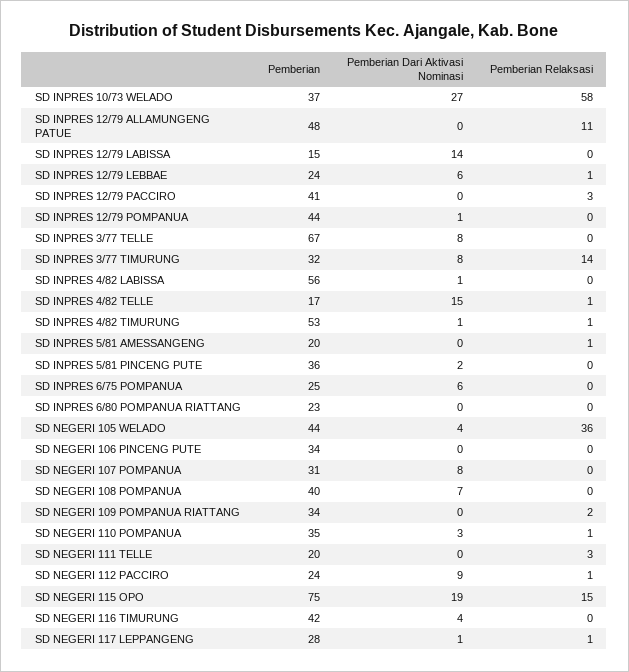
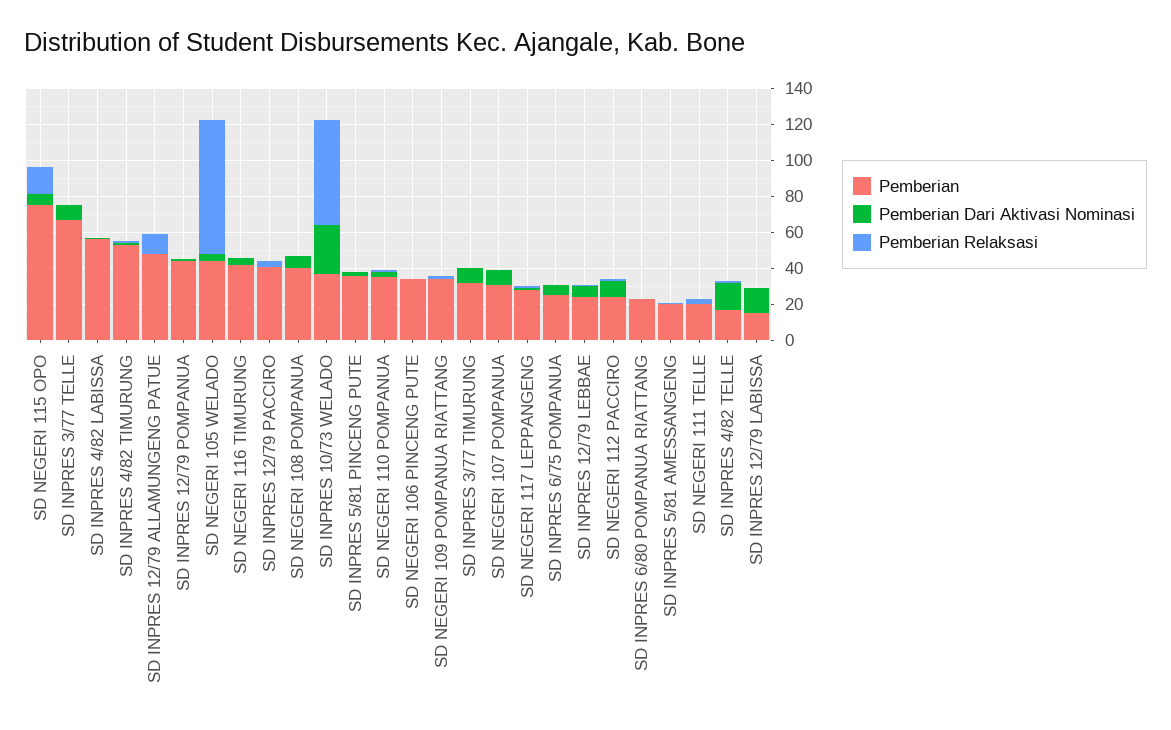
  {
    "Pemberian": {
      "SD INPRES 10/73 WELADO": 37,
      "SD INPRES 12/79 ALLAMUNGENG PATUE": 48,
      "SD INPRES 12/79 LABISSA": 15,
      "SD INPRES 12/79 LEBBAE": 24,
      "SD INPRES 12/79 PACCIRO": 41,
      "SD INPRES 12/79 POMPANUA": 44,
      "SD INPRES 3/77 TELLE": 67,
      "SD INPRES 3/77 TIMURUNG": 32,
      "SD INPRES 4/82 LABISSA": 56,
      "SD INPRES 4/82 TELLE": 17,
      "SD INPRES 4/82 TIMURUNG": 53,
      "SD INPRES 5/81 AMESSANGENG": 20,
      "SD INPRES 5/81 PINCENG PUTE": 36,
      "SD INPRES 6/75 POMPANUA": 25,
      "SD INPRES 6/80 POMPANUA RIATTANG": 23,
      "SD NEGERI 105 WELADO": 44,
      "SD NEGERI 106 PINCENG PUTE": 34,
      "SD NEGERI 107 POMPANUA": 31,
      "SD NEGERI 108 POMPANUA": 40,
      "SD NEGERI 109 POMPANUA RIATTANG": 34,
      "SD NEGERI 110 POMPANUA": 35,
      "SD NEGERI 111 TELLE": 20,
      "SD NEGERI 112 PACCIRO": 24,
      "SD NEGERI 115 OPO": 75,
      "SD NEGERI 116 TIMURUNG": 42,
      "SD NEGERI 117 LEPPANGENG": 28
    },
    "Pemberian Dari Aktivasi Nominasi": {
      "SD INPRES 10/73 WELADO": 27,
      "SD INPRES 12/79 ALLAMUNGENG PATUE": 0,
      "SD INPRES 12/79 LABISSA": 14,
      "SD INPRES 12/79 LEBBAE": 6,
      "SD INPRES 12/79 PACCIRO": 0,
      "SD INPRES 12/79 POMPANUA": 1,
      "SD INPRES 3/77 TELLE": 8,
      "SD INPRES 3/77 TIMURUNG": 8,
      "SD INPRES 4/82 LABISSA": 1,
      "SD INPRES 4/82 TELLE": 15,
      "SD INPRES 4/82 TIMURUNG": 1,
      "SD INPRES 5/81 AMESSANGENG": 0,
      "SD INPRES 5/81 PINCENG PUTE": 2,
      "SD INPRES 6/75 POMPANUA": 6,
      "SD INPRES 6/80 POMPANUA RIATTANG": 0,
      "SD NEGERI 105 WELADO": 4,
      "SD NEGERI 106 PINCENG PUTE": 0,
      "SD NEGERI 107 POMPANUA": 8,
      "SD NEGERI 108 POMPANUA": 7,
      "SD NEGERI 109 POMPANUA RIATTANG": 0,
      "SD NEGERI 110 POMPANUA": 3,
      "SD NEGERI 111 TELLE": 0,
      "SD NEGERI 112 PACCIRO": 9,
-     "SD NEGERI 115 OPO": 19,
+     "SD NEGERI 115 OPO": 5,
      "SD NEGERI 116 TIMURUNG": 4,
      "SD NEGERI 117 LEPPANGENG": 1
    },
    "Pemberian Relaksasi": {
      "SD INPRES 10/73 WELADO": 58,
      "SD INPRES 12/79 ALLAMUNGENG PATUE": 11,
      "SD INPRES 12/79 LABISSA": 0,
      "SD INPRES 12/79 LEBBAE": 1,
      "SD INPRES 12/79 PACCIRO": 3,
      "SD INPRES 12/79 POMPANUA": 0,
      "SD INPRES 3/77 TELLE": 0,
-     "SD INPRES 3/77 TIMURUNG": 14,
+     "SD INPRES 3/77 TIMURUNG": 0,
      "SD INPRES 4/82 LABISSA": 0,
      "SD INPRES 4/82 TELLE": 1,
      "SD INPRES 4/82 TIMURUNG": 1,
      "SD INPRES 5/81 AMESSANGENG": 1,
      "SD INPRES 5/81 PINCENG PUTE": 0,
      "SD INPRES 6/75 POMPANUA": 0,
      "SD INPRES 6/80 POMPANUA RIATTANG": 0,
-     "SD NEGERI 105 WELADO": 36,
+     "SD NEGERI 105 WELADO": 75,
      "SD NEGERI 106 PINCENG PUTE": 0,
      "SD NEGERI 107 POMPANUA": 0,
      "SD NEGERI 108 POMPANUA": 0,
      "SD NEGERI 109 POMPANUA RIATTANG": 2,
      "SD NEGERI 110 POMPANUA": 1,
      "SD NEGERI 111 TELLE": 3,
      "SD NEGERI 112 PACCIRO": 1,
      "SD NEGERI 115 OPO": 15,
      "SD NEGERI 116 TIMURUNG": 0,
      "SD NEGERI 117 LEPPANGENG": 1
    }
  }

